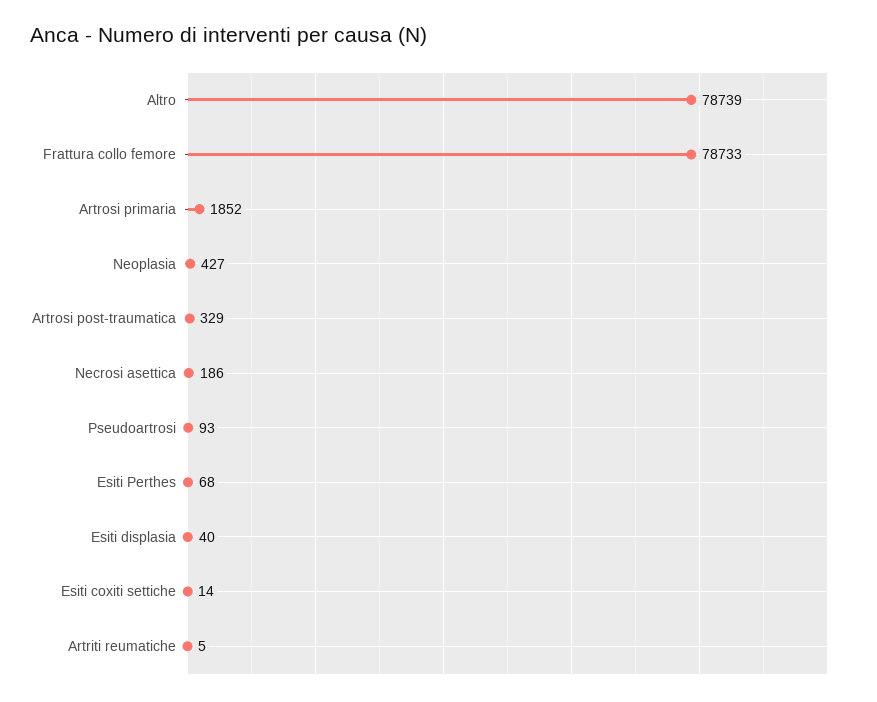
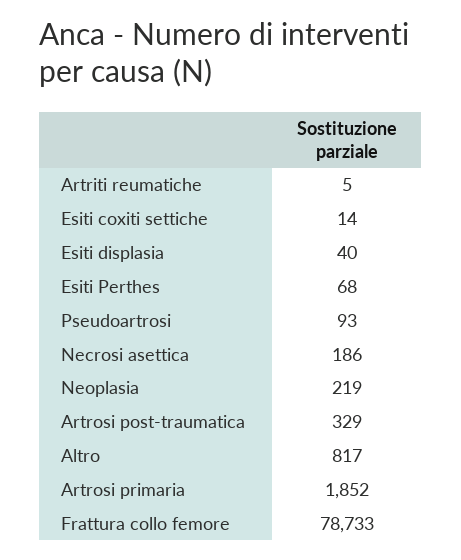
  {
-   "Altro": 78739,
+   "Altro": 817,
    "Frattura collo femore": 78733,
    "Artrosi primaria": 1852,
-   "Neoplasia": 427,
+   "Neoplasia": 219,
    "Artrosi post-traumatica": 329,
    "Necrosi asettica": 186,
    "Pseudoartrosi": 93,
    "Esiti Perthes": 68,
    "Esiti displasia": 40,
    "Esiti coxiti settiche": 14,
    "Artriti reumatiche": 5
  }

